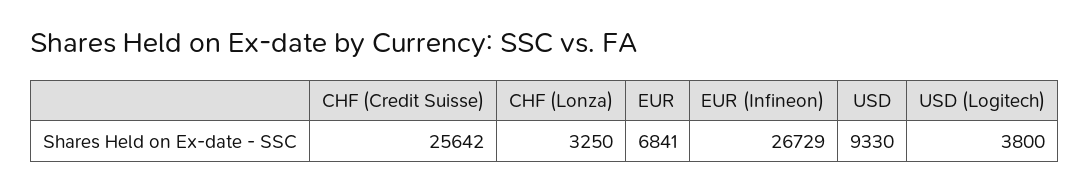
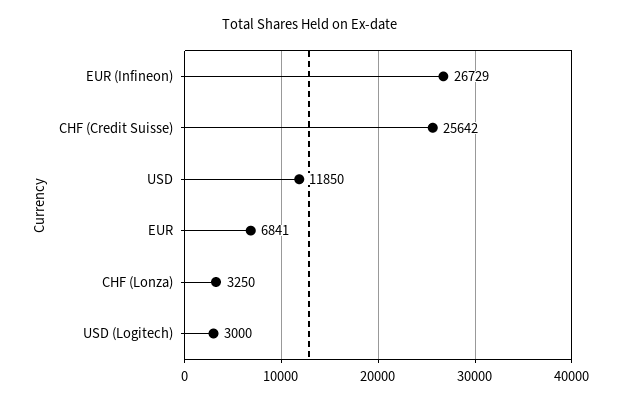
  {
    "CHF (Credit Suisse)": 25642,
    "CHF (Lonza)": 3250,
    "EUR": 6841,
    "EUR (Infineon)": 26729,
-   "USD": 9330,
+   "USD": 11850,
-   "USD (Logitech)": 3800
+   "USD (Logitech)": 3000
  }

